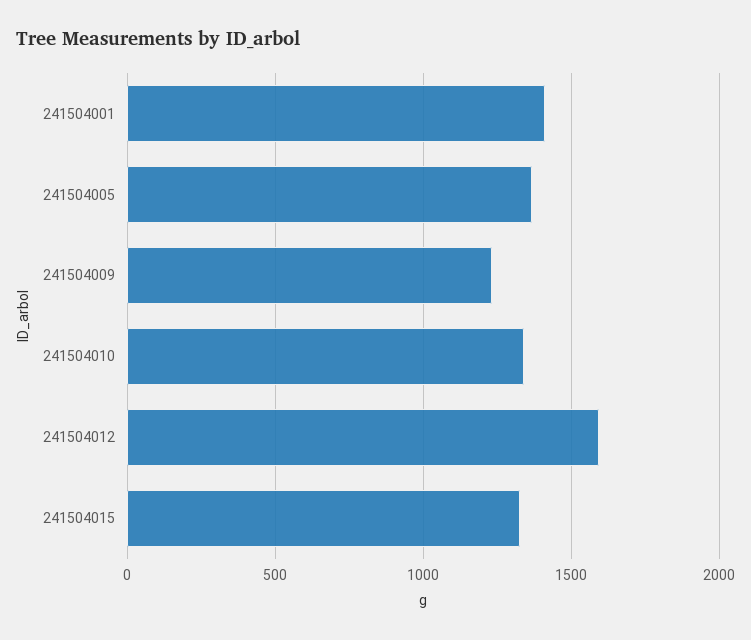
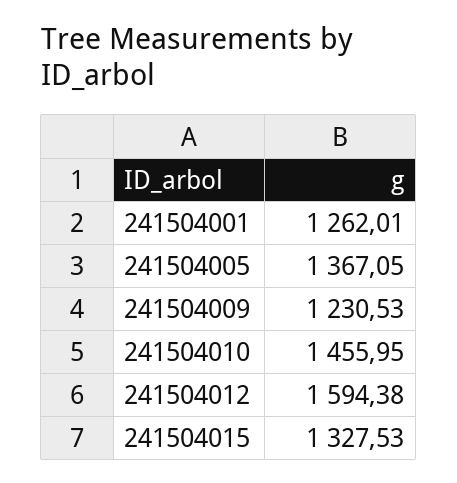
  {
-   "241504001": 1400,
+   "241504001": 1262.01,
    "241504005": 1367.05,
    "241504009": 1230.53,
-   "241504010": 1350,
+   "241504010": 1455.95,
    "241504012": 1594.38,
    "241504015": 1327.53
  }

